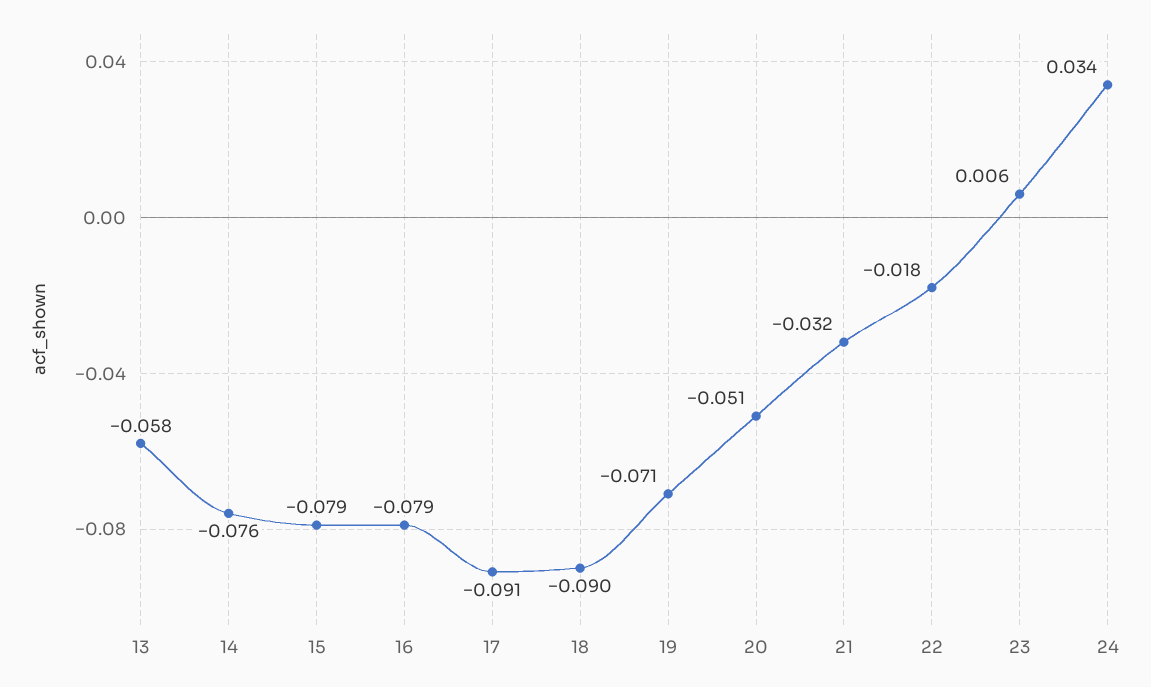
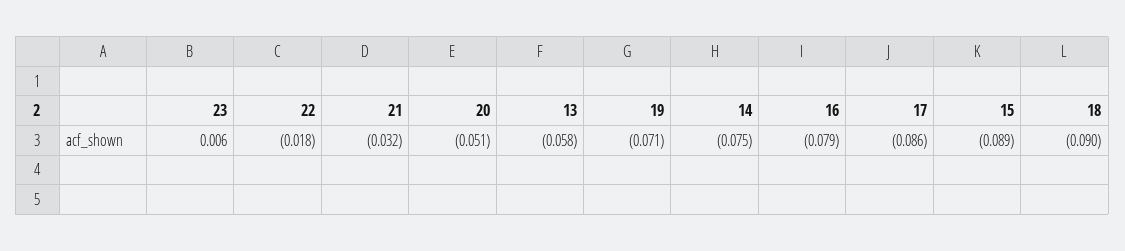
  {
    "13": -0.058,
-   "14": -0.076,
+   "14": -0.075,
-   "15": -0.079,
+   "15": -0.089,
    "16": -0.079,
-   "17": -0.091,
+   "17": -0.086,
    "18": -0.09,
    "19": -0.071,
    "20": -0.051,
    "21": -0.032,
    "22": -0.018,
-   "23": 0.006,
+   "23": 0.006
-   "24": 0.034
  }

